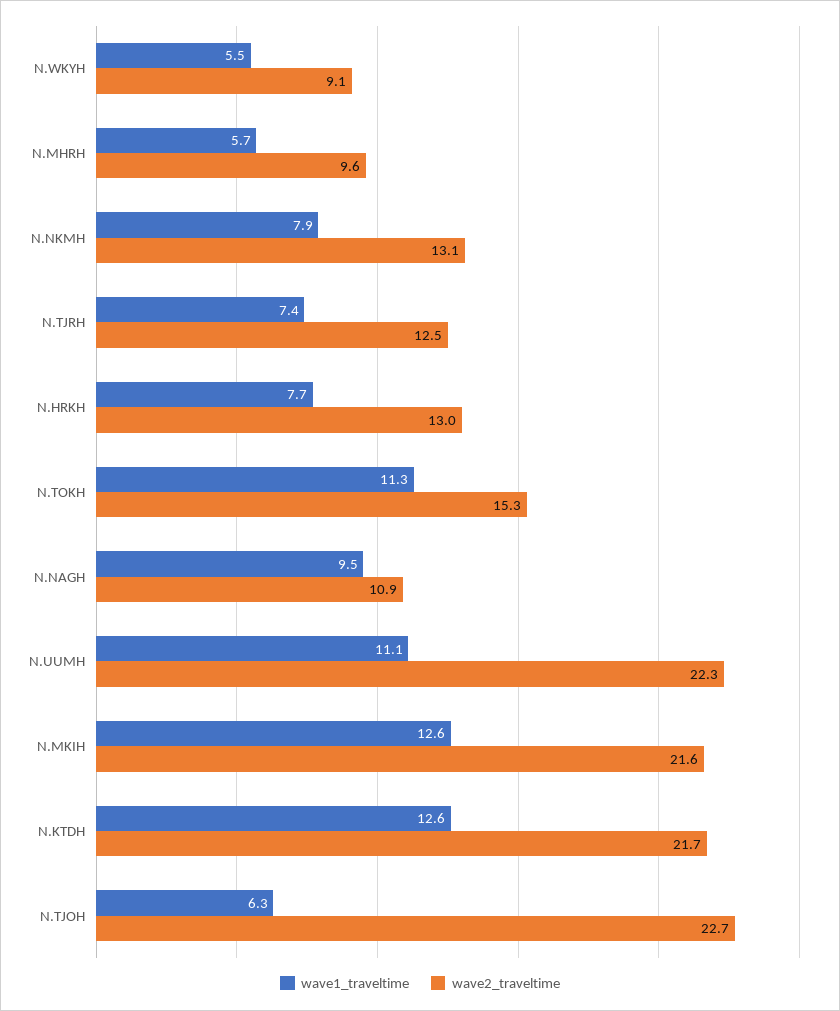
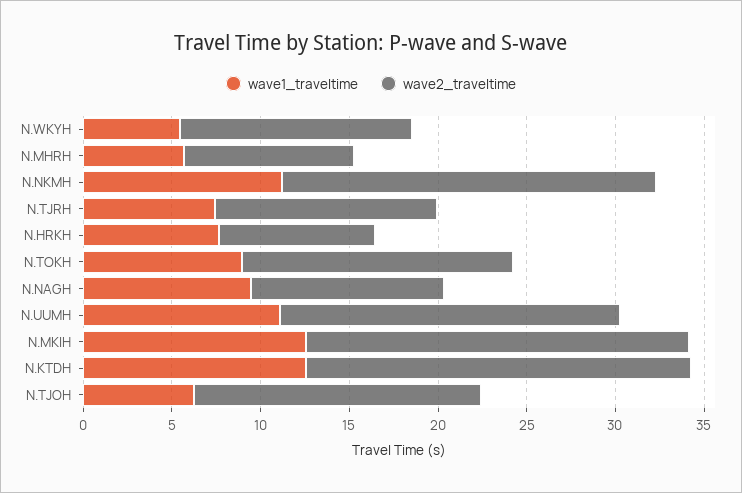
  {
    "wave1_traveltime": {
      "N.WKYH": 5.5,
      "N.MHRH": 5.7,
-     "N.NKMH": 7.9,
+     "N.NKMH": 11,
      "N.TJRH": 7.4,
      "N.HRKH": 7.7,
-     "N.TOKH": 11.3,
+     "N.TOKH": 9,
      "N.NAGH": 9.5,
      "N.UUMH": 11.1,
      "N.MKIH": 12.6,
      "N.KTDH": 12.6,
      "N.TJOH": 6.3
    },
    "wave2_traveltime": {
-     "N.WKYH": 9.1,
+     "N.WKYH": 13,
      "N.MHRH": 9.6,
-     "N.NKMH": 13.1,
+     "N.NKMH": 21,
      "N.TJRH": 12.5,
-     "N.HRKH": 13,
+     "N.HRKH": 9,
      "N.TOKH": 15.3,
      "N.NAGH": 10.9,
-     "N.UUMH": 22.3,
+     "N.UUMH": 19,
      "N.MKIH": 21.6,
      "N.KTDH": 21.7,
-     "N.TJOH": 22.7
+     "N.TJOH": 16
    }
  }

